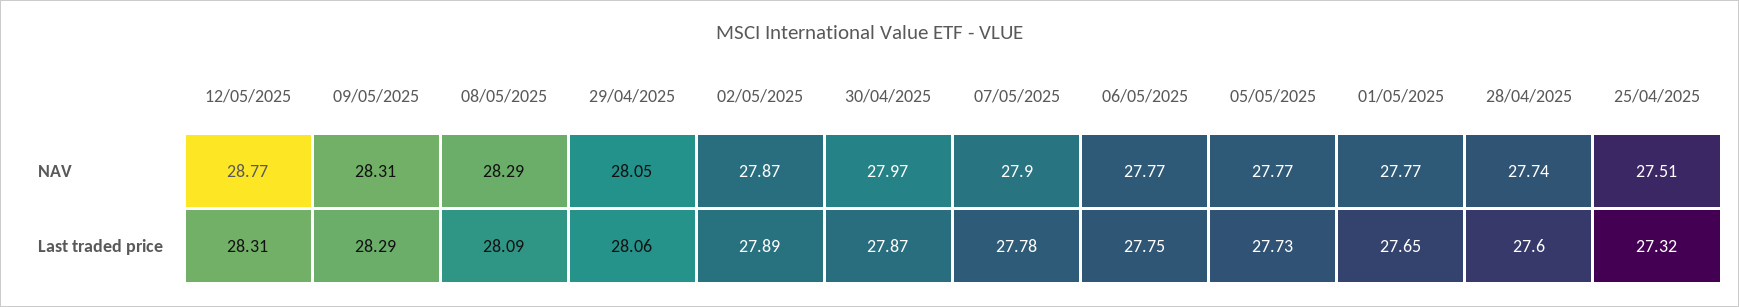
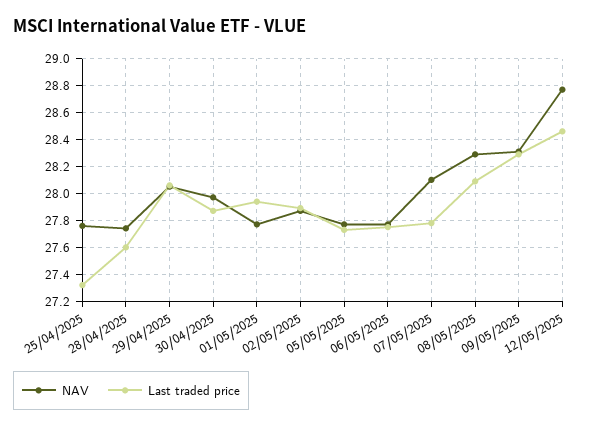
  {
    "NAV": {
      "12/05/2025": 28.77,
      "09/05/2025": 28.31,
      "08/05/2025": 28.29,
      "29/04/2025": 28.05,
      "02/05/2025": 27.87,
      "30/04/2025": 27.97,
-     "07/05/2025": 27.9,
+     "07/05/2025": 28.1,
      "06/05/2025": 27.77,
      "05/05/2025": 27.77,
      "01/05/2025": 27.77,
      "28/04/2025": 27.74,
-     "25/04/2025": 27.51
+     "25/04/2025": 27.75
    },
    "Last traded price": {
-     "12/05/2025": 28.31,
+     "12/05/2025": 28.45,
      "09/05/2025": 28.29,
      "08/05/2025": 28.09,
      "29/04/2025": 28.06,
      "02/05/2025": 27.89,
      "30/04/2025": 27.87,
      "07/05/2025": 27.78,
      "06/05/2025": 27.75,
      "05/05/2025": 27.73,
-     "01/05/2025": 27.65,
+     "01/05/2025": 27.95,
      "28/04/2025": 27.6,
      "25/04/2025": 27.32
    }
  }

